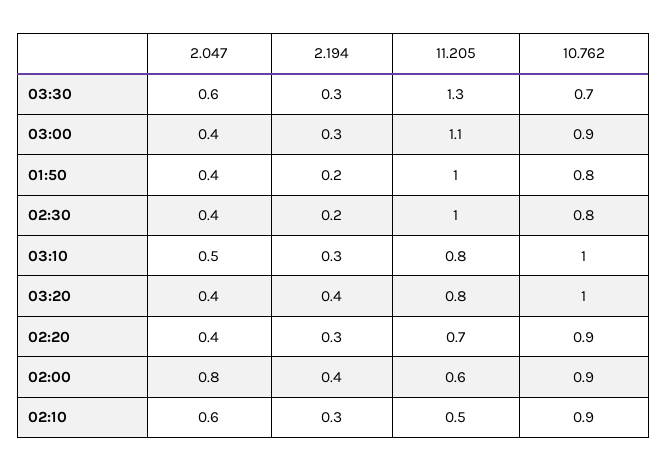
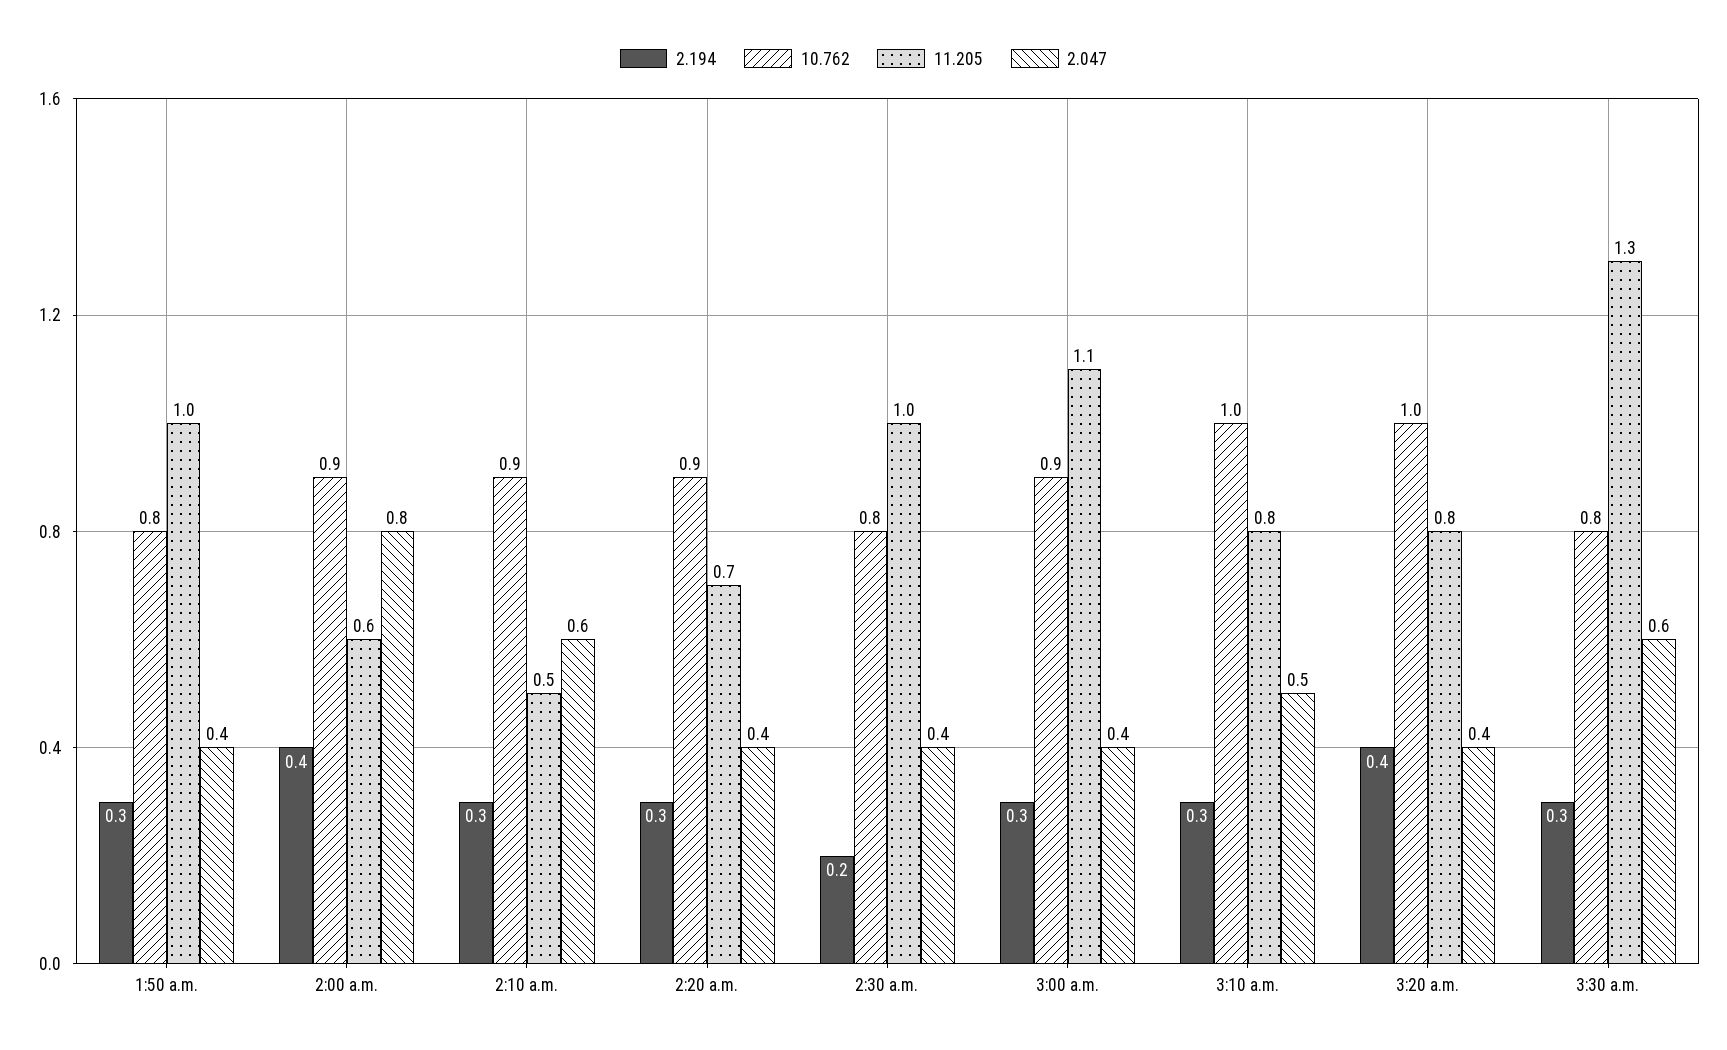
  {
    "2.047": {
      "03:30": 0.6,
      "03:00": 0.4,
      "01:50": 0.4,
      "02:30": 0.4,
      "03:10": 0.5,
      "03:20": 0.4,
      "02:20": 0.4,
      "02:00": 0.8,
      "02:10": 0.6
    },
    "2.194": {
      "03:30": 0.3,
      "03:00": 0.3,
-     "01:50": 0.2,
+     "01:50": 0.3,
      "02:30": 0.2,
      "03:10": 0.3,
      "03:20": 0.4,
      "02:20": 0.3,
      "02:00": 0.4,
      "02:10": 0.3
    },
    "11.205": {
      "03:30": 1.3,
      "03:00": 1.1,
      "01:50": 1,
      "02:30": 1,
      "03:10": 0.8,
      "03:20": 0.8,
      "02:20": 0.7,
      "02:00": 0.6,
      "02:10": 0.5
    },
    "10.762": {
-     "03:30": 0.7,
+     "03:30": 0.8,
      "03:00": 0.9,
      "01:50": 0.8,
      "02:30": 0.8,
      "03:10": 1,
      "03:20": 1,
      "02:20": 0.9,
      "02:00": 0.9,
      "02:10": 0.9
    }
  }

